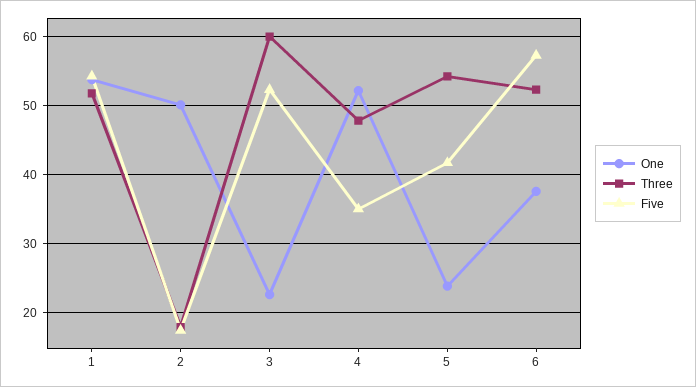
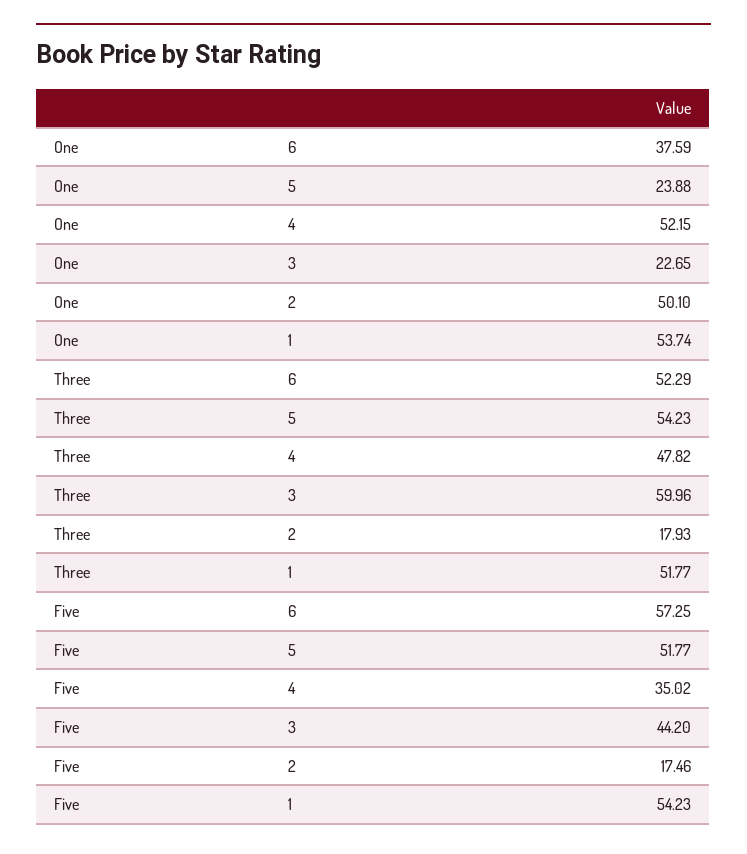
  {
    "One": {
      "1": 53.74,
      "2": 50.1,
      "3": 22.65,
      "4": 52.15,
      "5": 23.88,
      "6": 37.59
    },
    "Three": {
      "1": 51.77,
      "2": 17.93,
      "3": 59.96,
      "4": 47.82,
      "5": 54.23,
      "6": 52.29
    },
    "Five": {
      "1": 54.23,
      "2": 17.46,
-     "3": 52,
+     "3": 44.2,
      "4": 35.02,
-     "5": 42,
+     "5": 51.77,
      "6": 57.25
    }
  }

